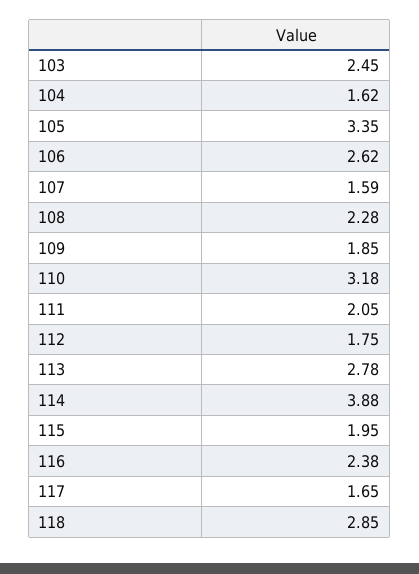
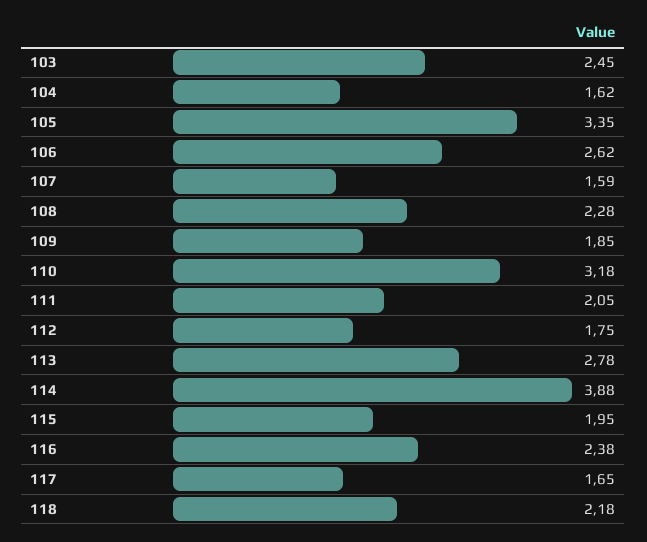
  {
    "103": 2.45,
    "104": 1.62,
    "105": 3.35,
    "106": 2.62,
    "107": 1.59,
    "108": 2.28,
    "109": 1.85,
    "110": 3.18,
    "111": 2.05,
    "112": 1.75,
    "113": 2.78,
    "114": 3.88,
    "115": 1.95,
    "116": 2.38,
    "117": 1.65,
-   "118": 2.85
+   "118": 2.18
  }

